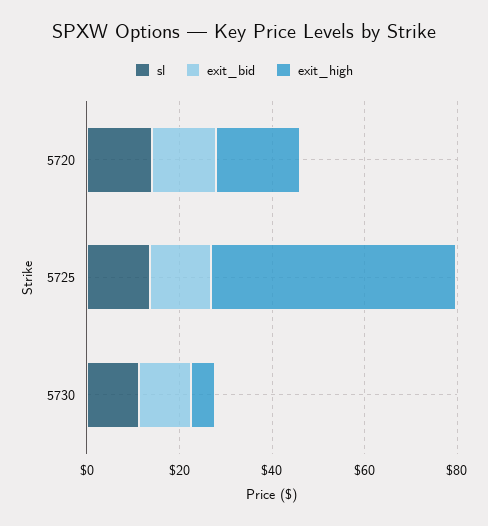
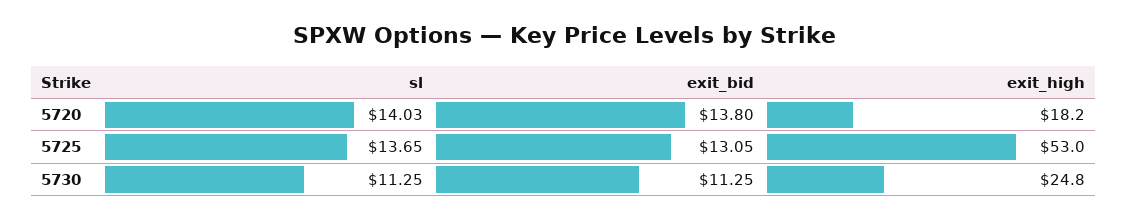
  {
    "sl": {
      "5720": 14.03,
      "5725": 13.65,
      "5730": 11.25
    },
    "exit_bid": {
      "5720": 13.8,
      "5725": 13.05,
      "5730": 11.25
    },
    "exit_high": {
      "5720": 18.2,
      "5725": 53,
-     "5730": 5
+     "5730": 24.8
    }
  }

